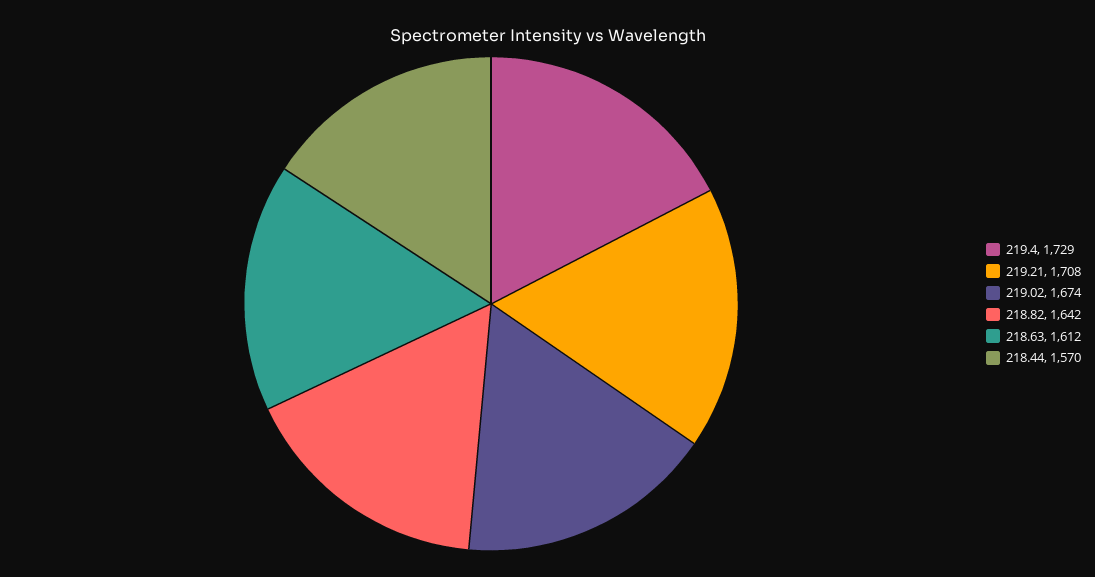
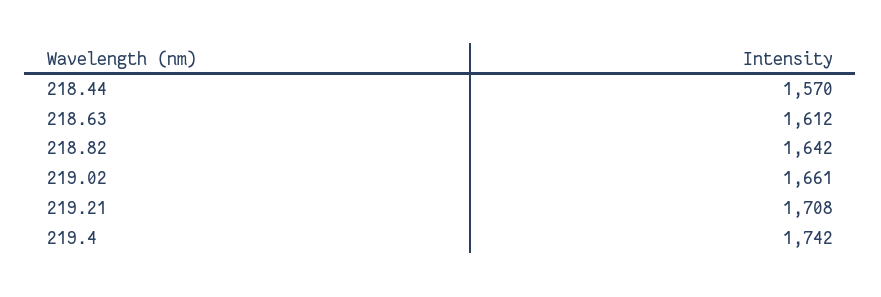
  {
-   "219.4": 1729,
+   "219.4": 1742,
    "219.21": 1708,
-   "219.02": 1674,
+   "219.02": 1661,
    "218.82": 1642,
    "218.63": 1612,
    "218.44": 1570
  }

